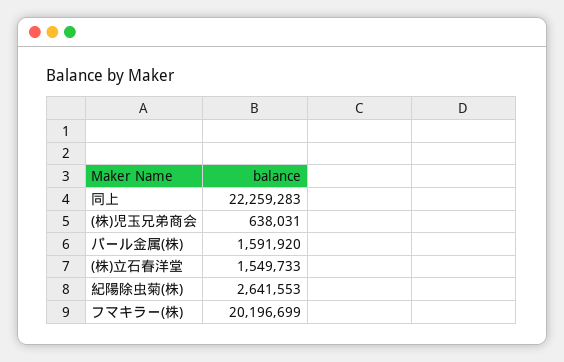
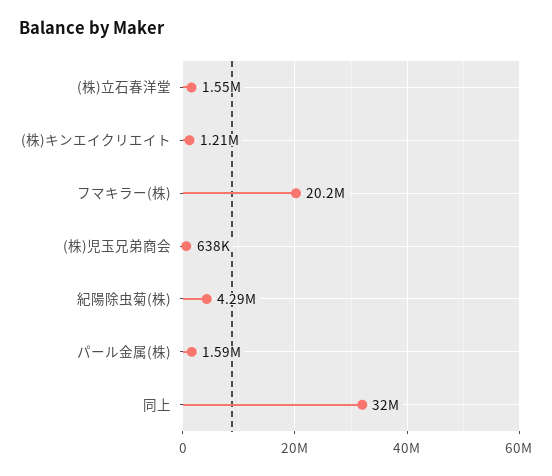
  {
-   "同上": 22259283,
+   "同上": 32000000,
    "(株)児玉兄弟商会": 638031,
    "パール金属(株)": 1591920,
    "(株)立石春洋堂": 1549733,
-   "紀陽除虫菊(株)": 2641553,
+   "紀陽除虫菊(株)": 4290000,
-   "フマキラー(株)": 20196699
+   "フマキラー(株)": 20196699,
+   "(株)キンエイクリエイト": 1210000
  }

